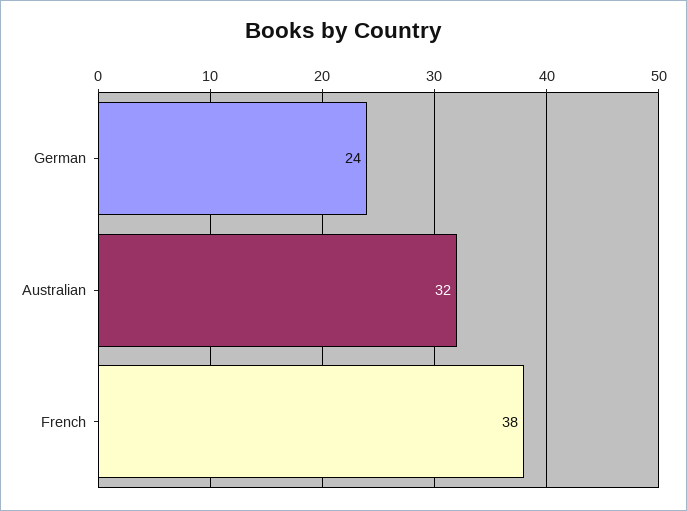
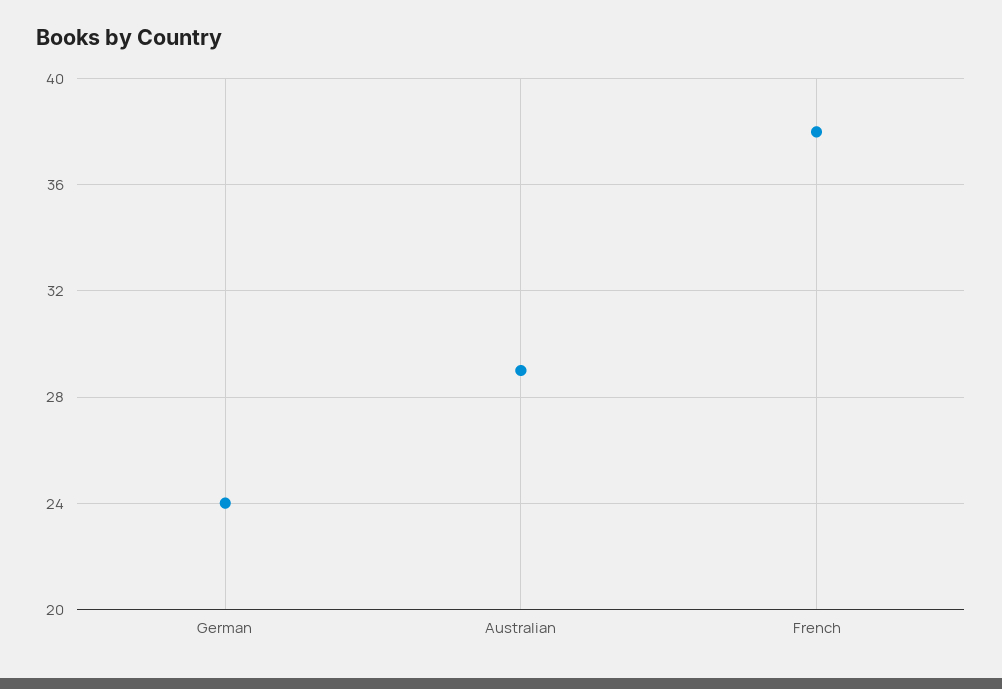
  {
    "German": 24,
-   "Australian": 32,
+   "Australian": 29,
    "French": 38
  }

